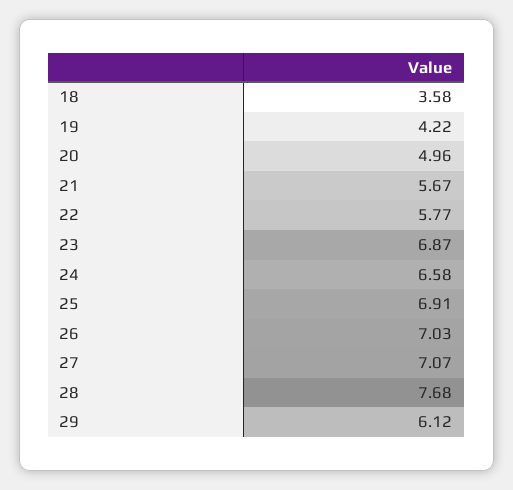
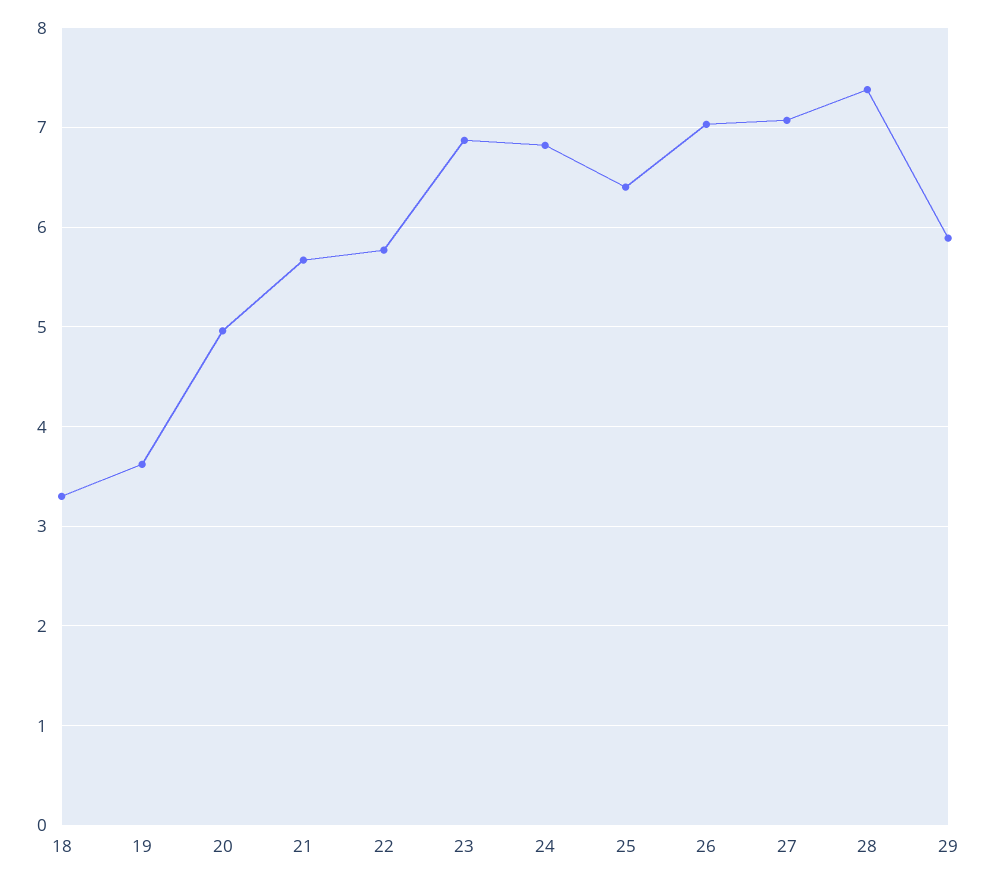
  {
-   "18": 3.58,
+   "18": 3.3,
-   "19": 4.22,
+   "19": 3.6,
    "20": 4.96,
    "21": 5.67,
    "22": 5.77,
    "23": 6.87,
-   "24": 6.58,
+   "24": 6.8,
-   "25": 6.91,
+   "25": 6.4,
    "26": 7.03,
    "27": 7.07,
-   "28": 7.68,
+   "28": 7.4,
-   "29": 6.12
+   "29": 5.9
  }

